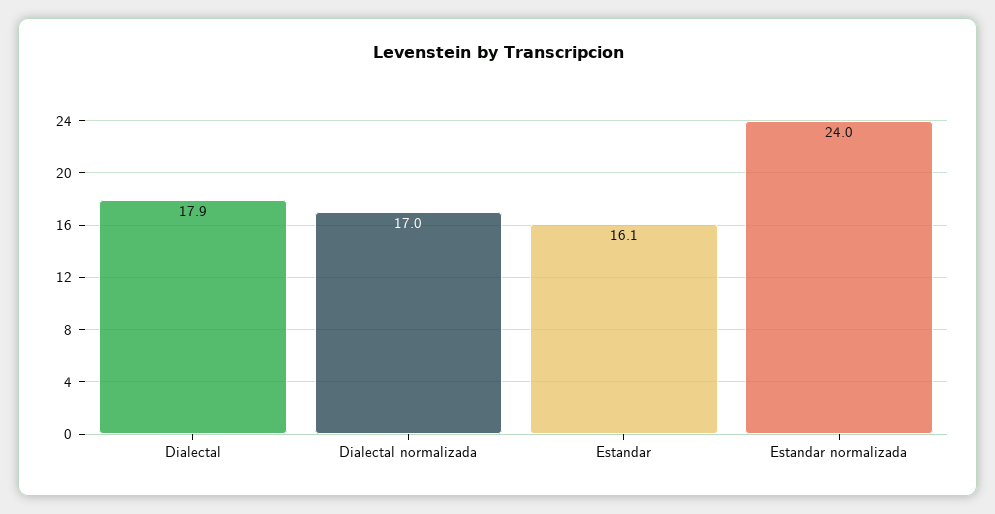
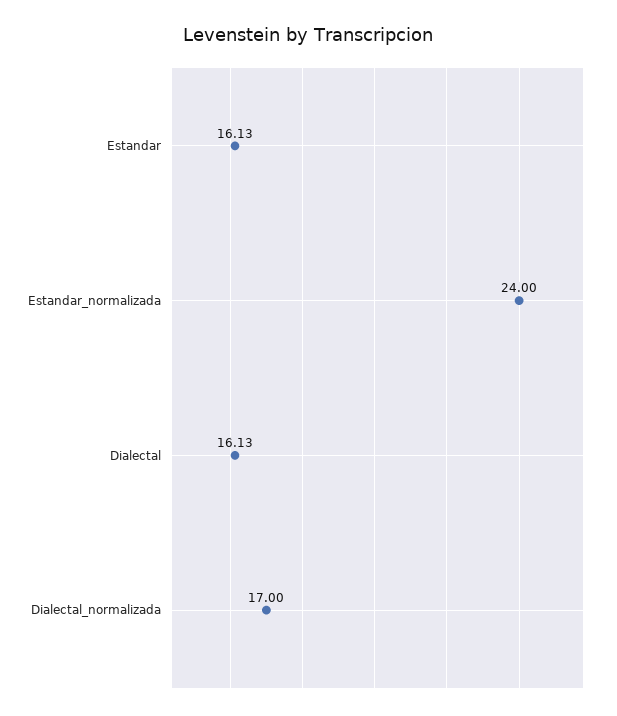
  {
-   "Dialectal": 17.9,
+   "Dialectal": 16.13,
    "Dialectal normalizada": 17,
    "Estandar": 16.13,
    "Estandar normalizada": 24
  }

